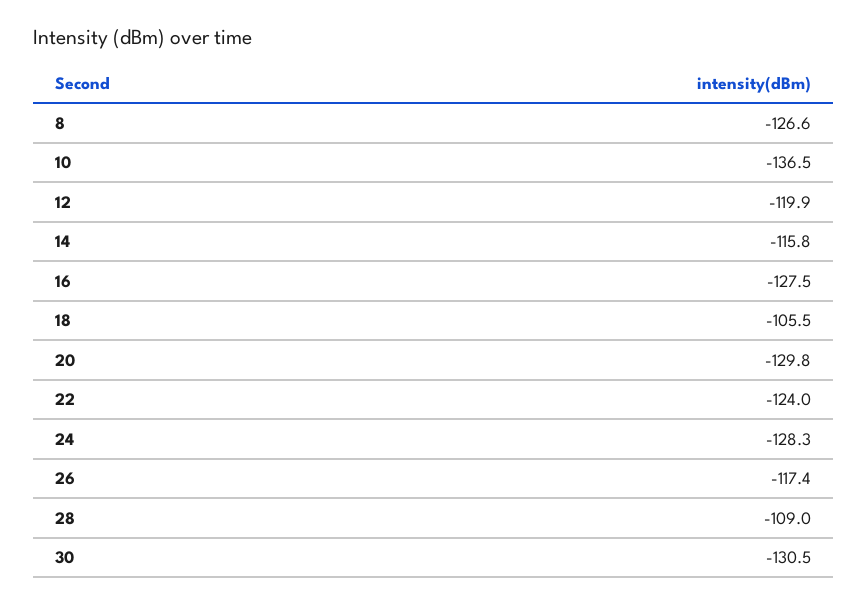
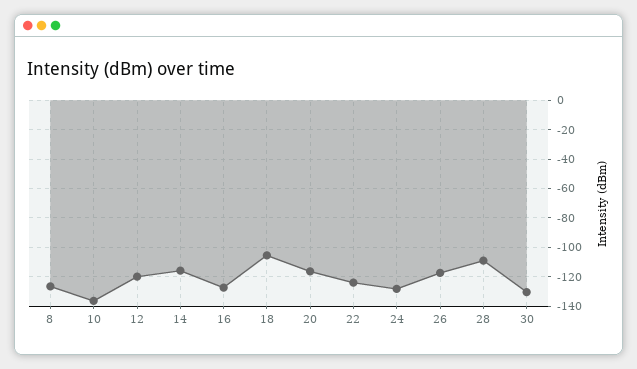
  {
    "8": -126.6,
    "10": -136.5,
    "12": -119.9,
    "14": -115.8,
    "16": -127.5,
    "18": -105.5,
-   "20": -129.8,
+   "20": -115,
    "22": -124,
    "24": -128.3,
    "26": -117.4,
    "28": -109,
    "30": -130.5
  }

